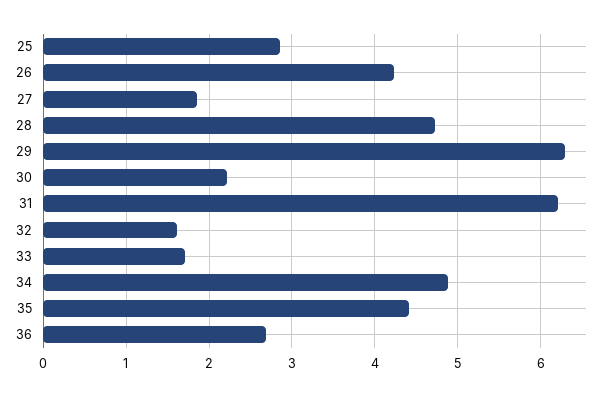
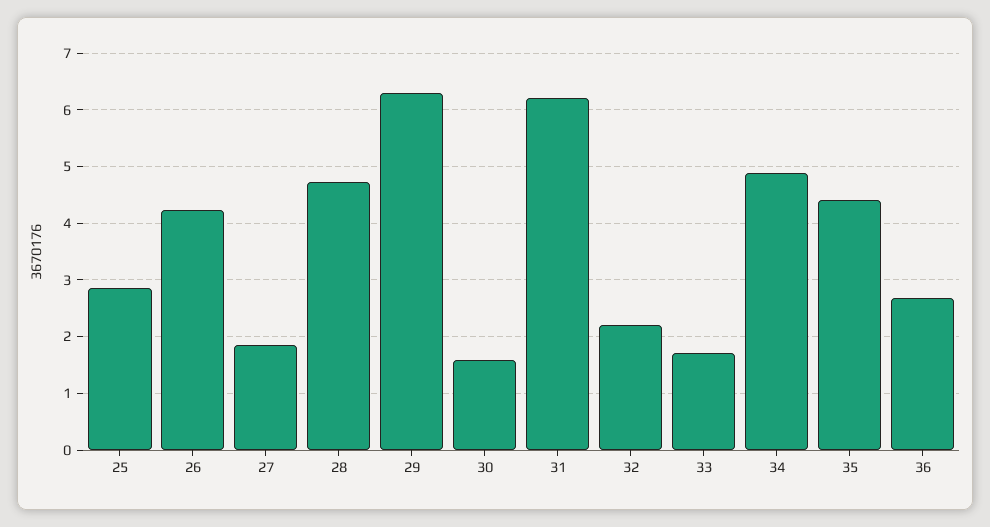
  {
    "25": 2.9,
    "26": 4.2,
    "27": 1.9,
    "28": 4.7,
    "29": 6.3,
-   "30": 2.2,
+   "30": 1.6,
    "31": 6.2,
-   "32": 1.6,
+   "32": 2.2,
    "33": 1.7,
    "34": 4.9,
    "35": 4.4,
    "36": 2.7
  }

